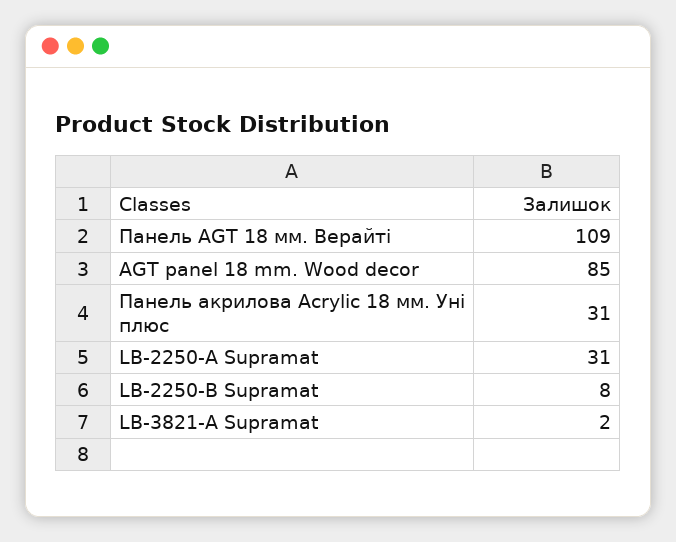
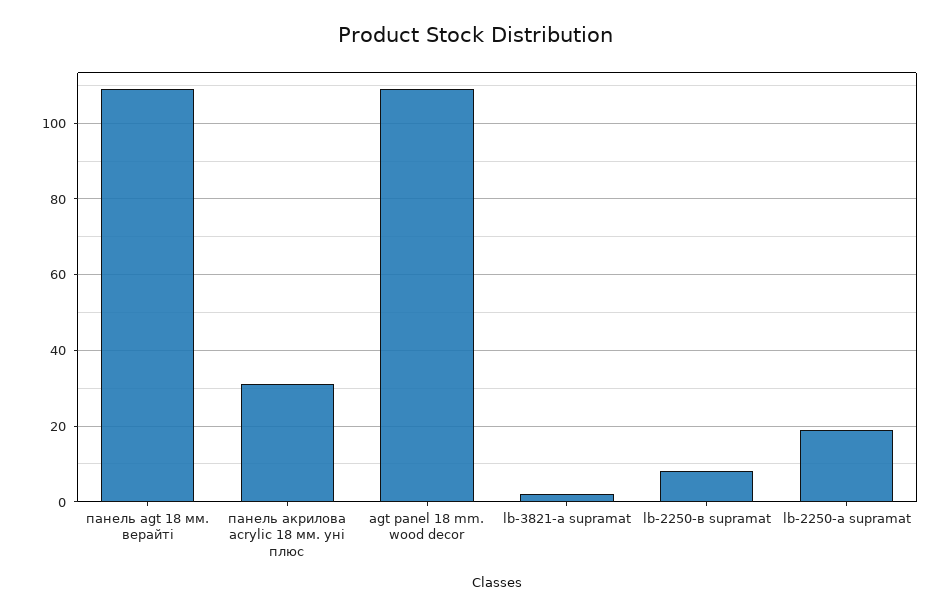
  {
    "Панель AGT 18 мм. Верайті": 109,
-   "AGT panel 18 mm. Wood decor": 85,
+   "AGT panel 18 mm. Wood decor": 110,
    "Панель акрилова Acrylic 18 мм. Уні плюс": 31,
-   "LB-2250-А Supramat": 31,
+   "LB-2250-А Supramat": 20,
    "LB-2250-В Supramat": 8,
    "LB-3821-А Supramat": 2
  }

